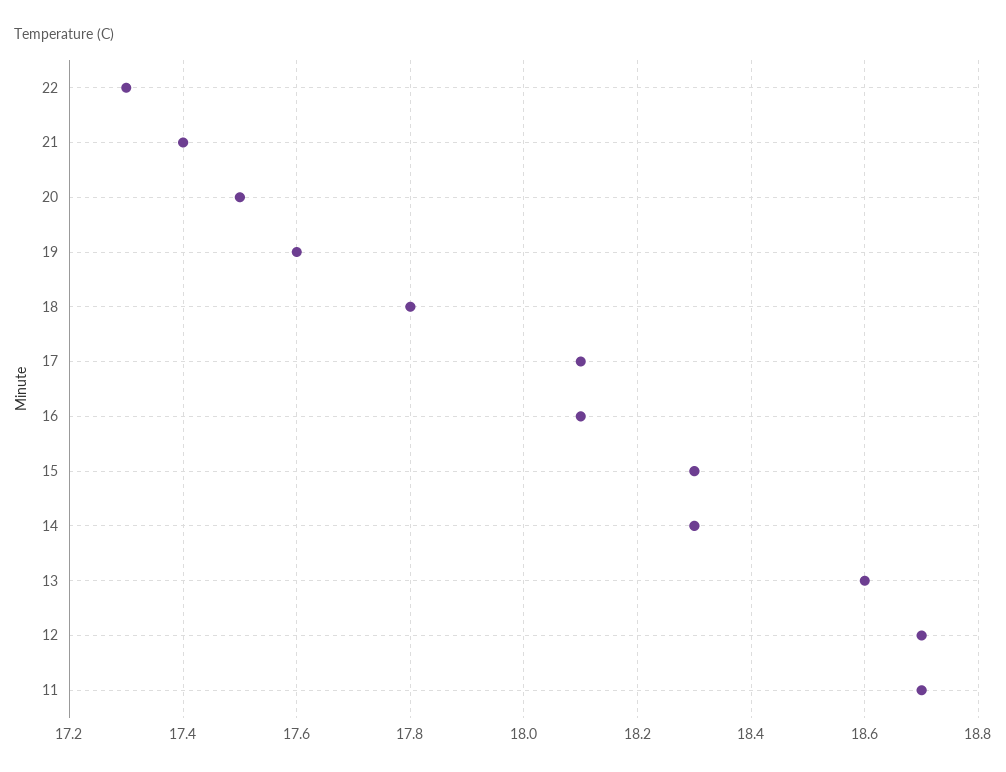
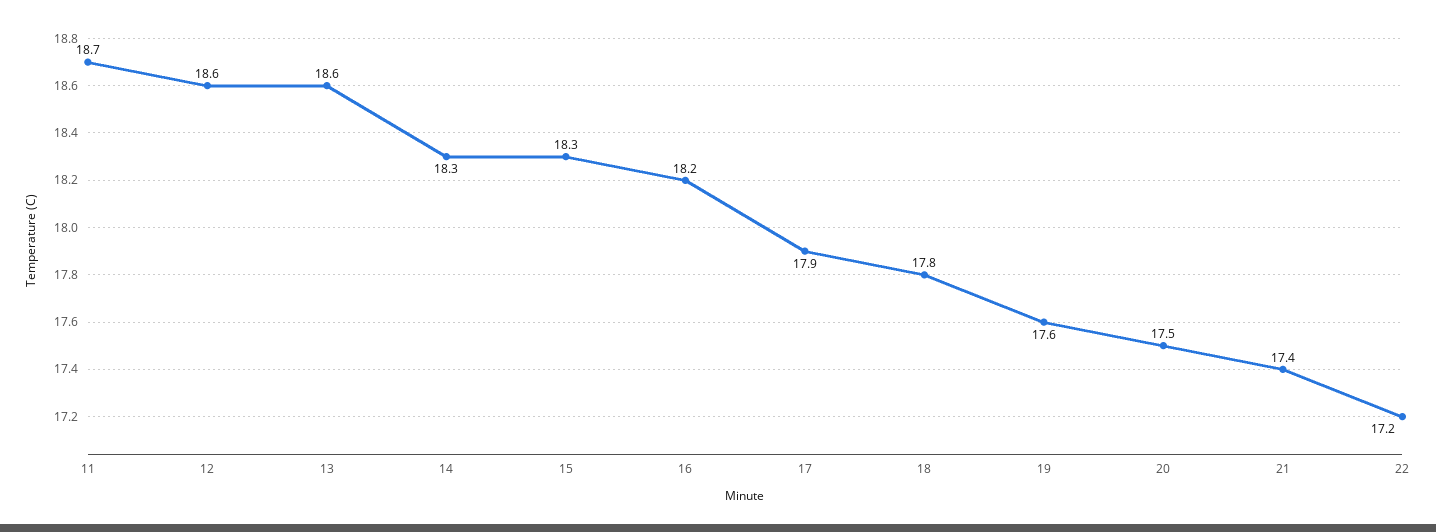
  {
-   "22": 17.3,
+   "22": 17.2,
    "21": 17.4,
    "20": 17.5,
    "19": 17.6,
    "18": 17.8,
-   "17": 18.1,
+   "17": 17.9,
-   "16": 18.1,
+   "16": 18.2,
    "15": 18.3,
    "14": 18.3,
    "13": 18.6,
-   "12": 18.7,
+   "12": 18.6,
    "11": 18.7
  }

